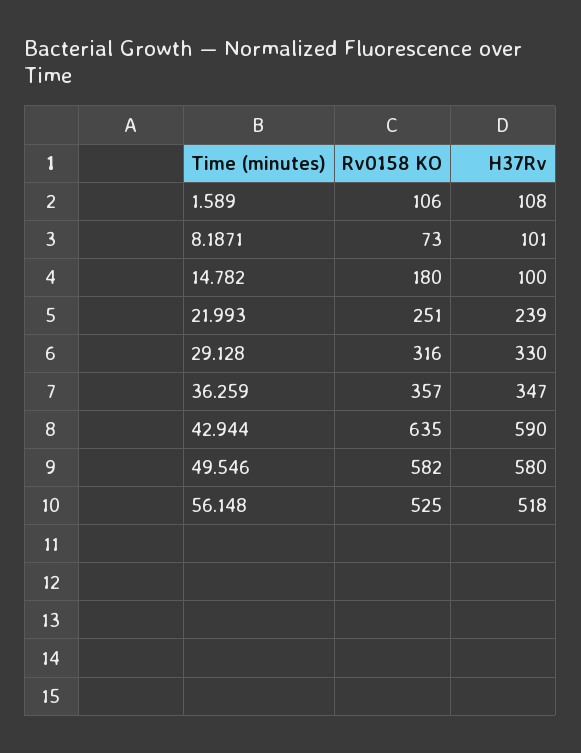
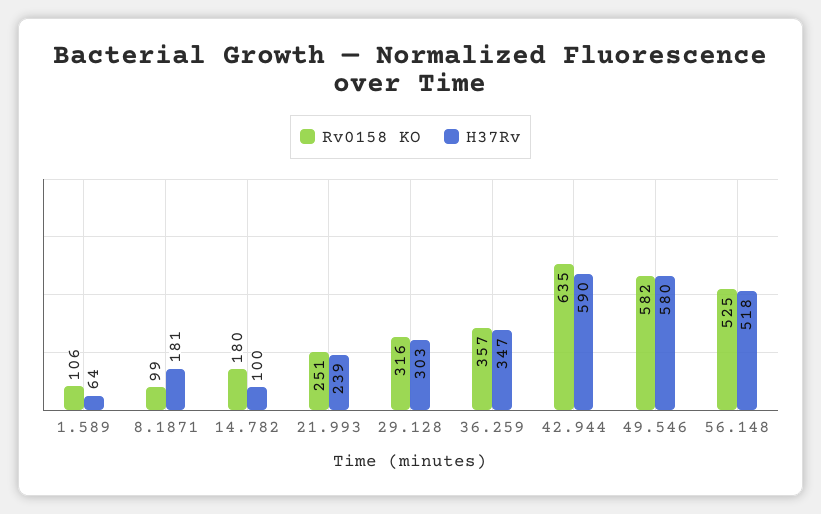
  {
    "Rv0158 KO": {
      "1.589": 106,
-     "8.1871": 73,
+     "8.1871": 99,
      "14.782": 180,
      "21.993": 251,
      "29.128": 316,
      "36.259": 357,
      "42.944": 635,
      "49.546": 582,
      "56.148": 525
    },
    "H37Rv": {
-     "1.589": 108,
+     "1.589": 64,
-     "8.1871": 101,
+     "8.1871": 181,
      "14.782": 100,
      "21.993": 239,
-     "29.128": 330,
+     "29.128": 303,
      "36.259": 347,
      "42.944": 590,
      "49.546": 580,
      "56.148": 518
    }
  }

